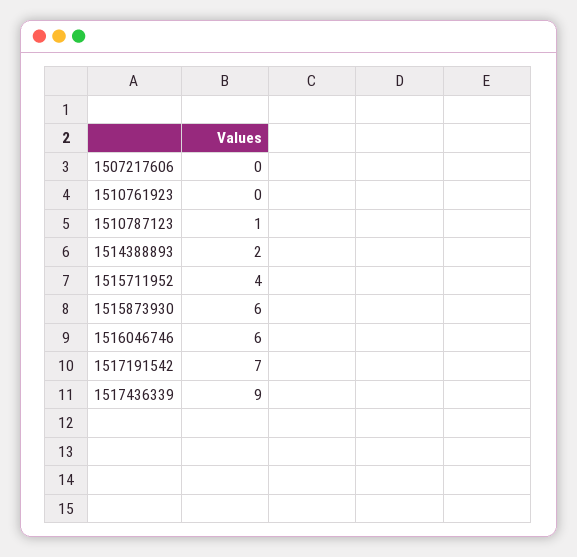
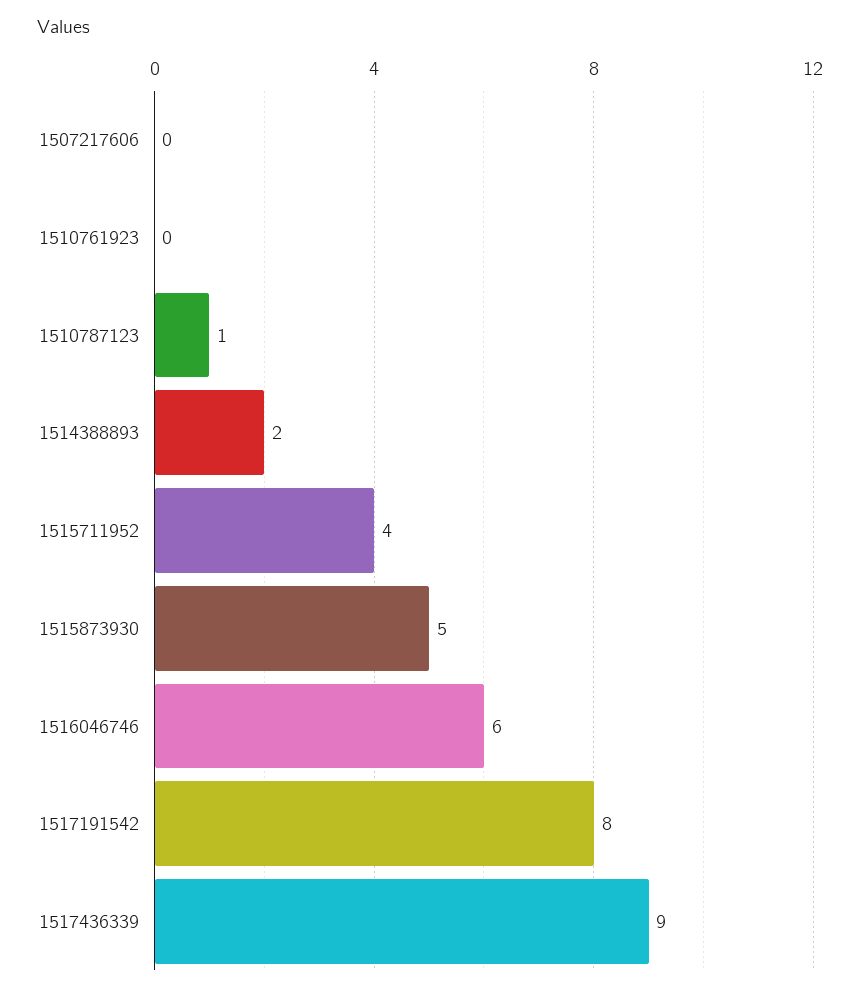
  {
    "1507217606": 0,
    "1510761923": 0,
    "1510787123": 1,
    "1514388893": 2,
    "1515711952": 4,
-   "1515873930": 6,
+   "1515873930": 5,
    "1516046746": 6,
-   "1517191542": 7,
+   "1517191542": 8,
    "1517436339": 9
  }

